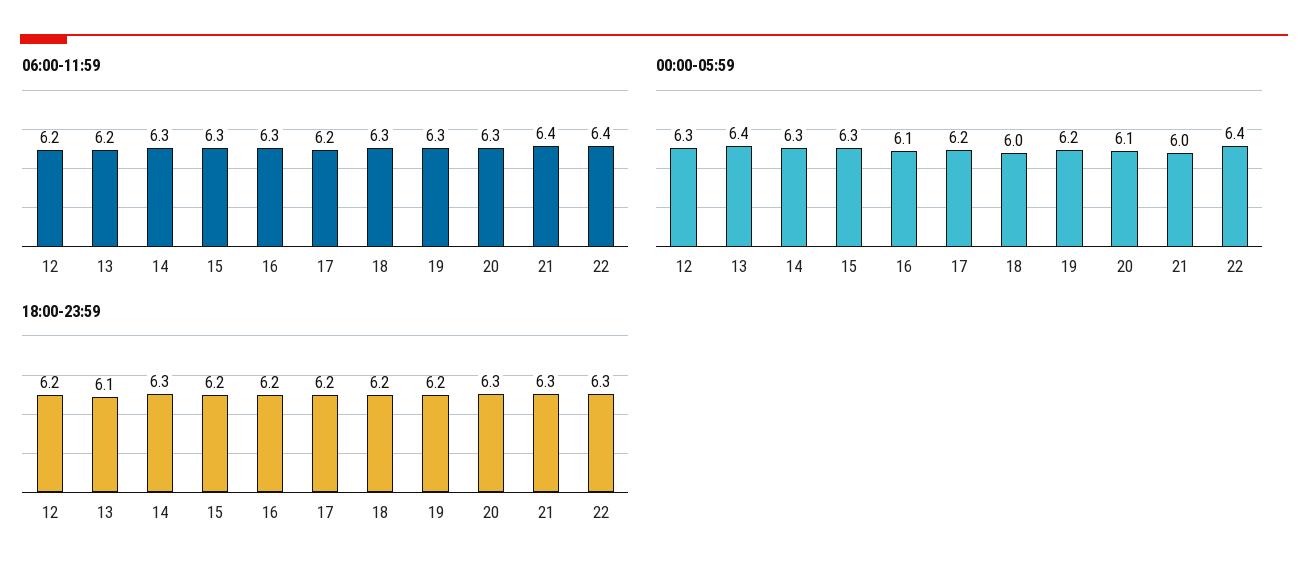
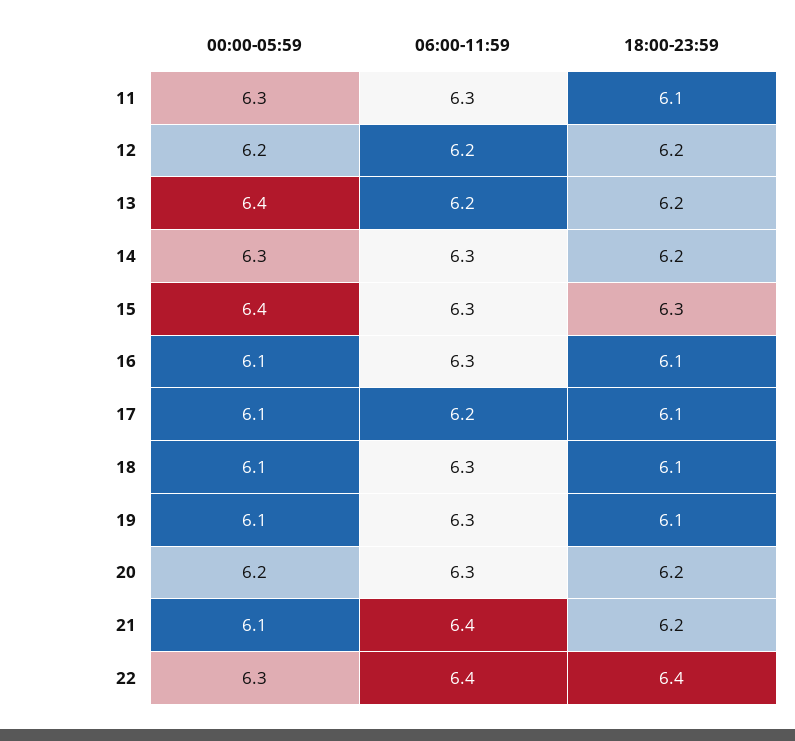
  {
    "06:00-11:59": {
      "12": 6.2,
      "13": 6.2,
      "14": 6.3,
      "15": 6.3,
      "16": 6.3,
      "17": 6.2,
      "18": 6.3,
      "19": 6.3,
      "20": 6.3,
      "21": 6.4,
-     "22": 6.4
+     "22": 6.4,
+     "11": 6.3
    },
    "00:00-05:59": {
-     "12": 6.3,
+     "12": 6.2,
      "13": 6.4,
      "14": 6.3,
-     "15": 6.3,
+     "15": 6.4,
      "16": 6.1,
-     "17": 6.2,
+     "17": 6.1,
-     "18": 6,
+     "18": 6.1,
-     "19": 6.2,
+     "19": 6.1,
-     "20": 6.1,
+     "20": 6.2,
-     "21": 6,
+     "21": 6.1,
-     "22": 6.4
+     "22": 6.3,
+     "11": 6.3
    },
    "18:00-23:59": {
      "12": 6.2,
-     "13": 6.1,
+     "13": 6.2,
-     "14": 6.3,
+     "14": 6.2,
-     "15": 6.2,
+     "15": 6.3,
-     "16": 6.2,
+     "16": 6.1,
-     "17": 6.2,
+     "17": 6.1,
-     "18": 6.2,
+     "18": 6.1,
-     "19": 6.2,
+     "19": 6.1,
-     "20": 6.3,
+     "20": 6.2,
-     "21": 6.3,
+     "21": 6.2,
-     "22": 6.3
+     "22": 6.4,
+     "11": 6.1
    }
  }

